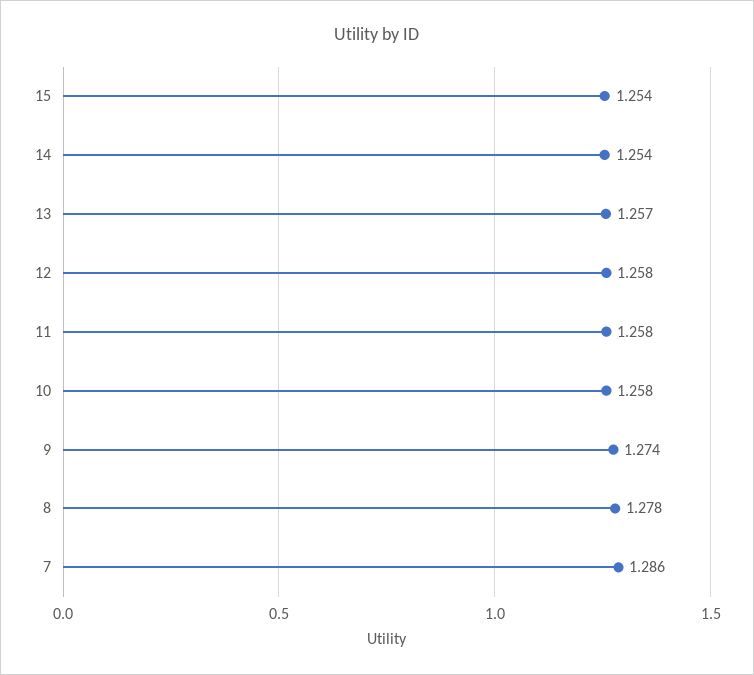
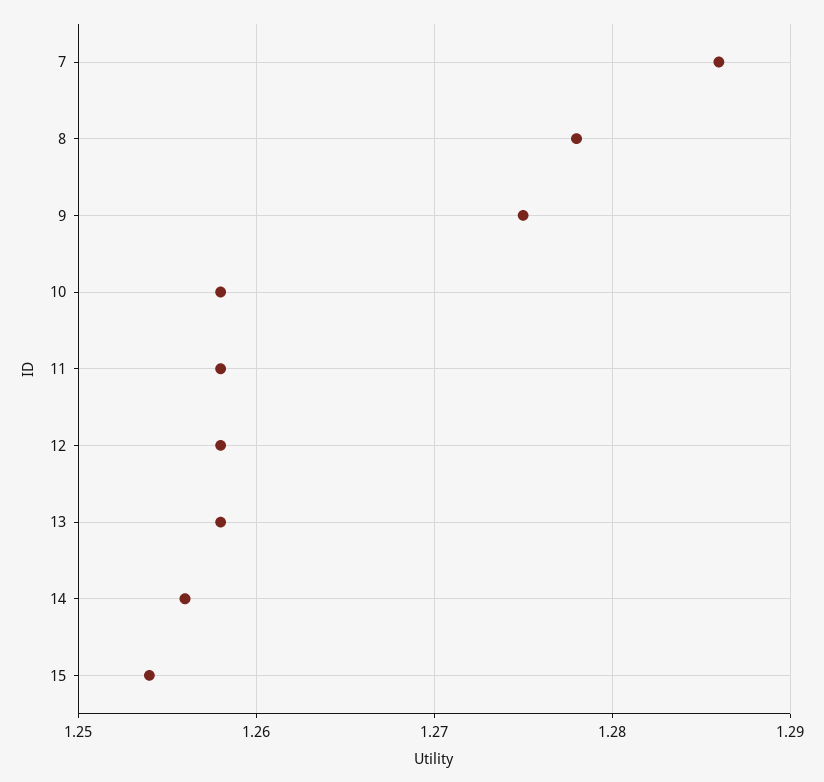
  {
    "15": 1.254,
-   "14": 1.254,
+   "14": 1.256,
-   "13": 1.257,
+   "13": 1.258,
    "12": 1.258,
    "11": 1.258,
    "10": 1.258,
-   "9": 1.274,
+   "9": 1.275,
    "8": 1.278,
    "7": 1.286
  }

